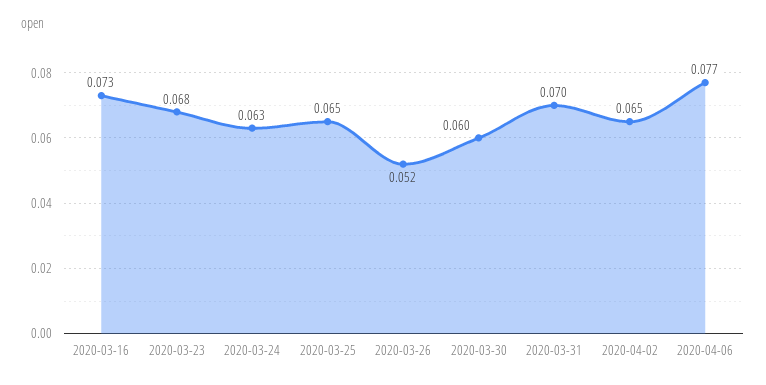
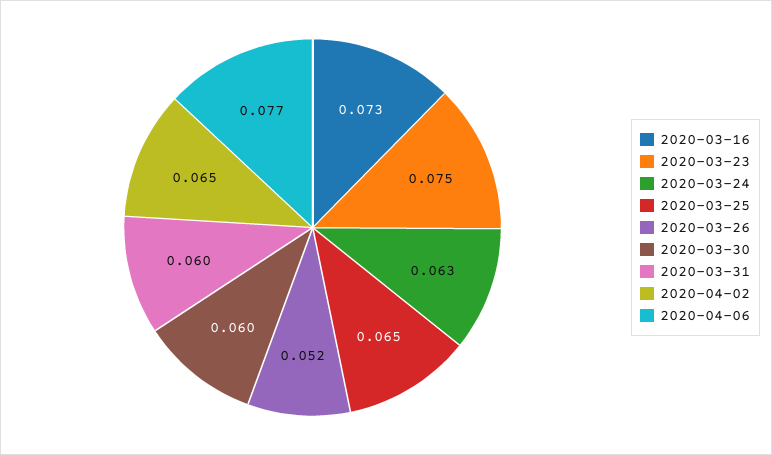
  {
    "2020-03-16": 0.073,
-   "2020-03-23": 0.068,
+   "2020-03-23": 0.075,
    "2020-03-24": 0.063,
    "2020-03-25": 0.065,
    "2020-03-26": 0.052,
    "2020-03-30": 0.06,
-   "2020-03-31": 0.07,
+   "2020-03-31": 0.06,
    "2020-04-02": 0.065,
    "2020-04-06": 0.077
  }

